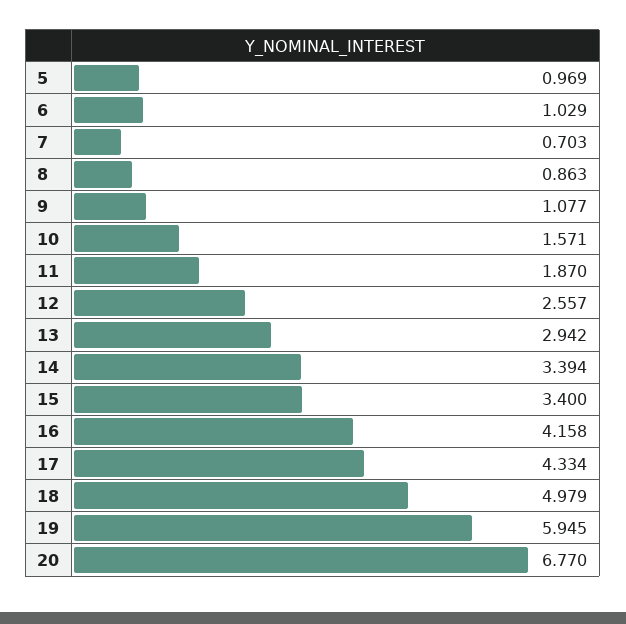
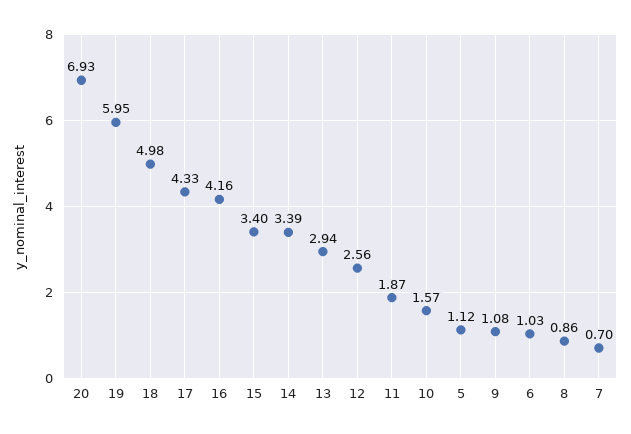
  {
-   "5": 0.969,
+   "5": 1.12,
    "6": 1.029,
    "7": 0.703,
    "8": 0.863,
    "9": 1.077,
    "10": 1.571,
    "11": 1.87,
    "12": 2.557,
    "13": 2.942,
    "14": 3.394,
    "15": 3.4,
    "16": 4.158,
    "17": 4.334,
    "18": 4.979,
    "19": 5.945,
-   "20": 6.77
+   "20": 6.93
  }

